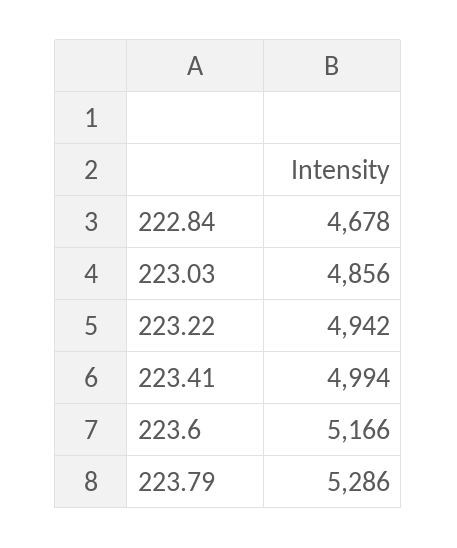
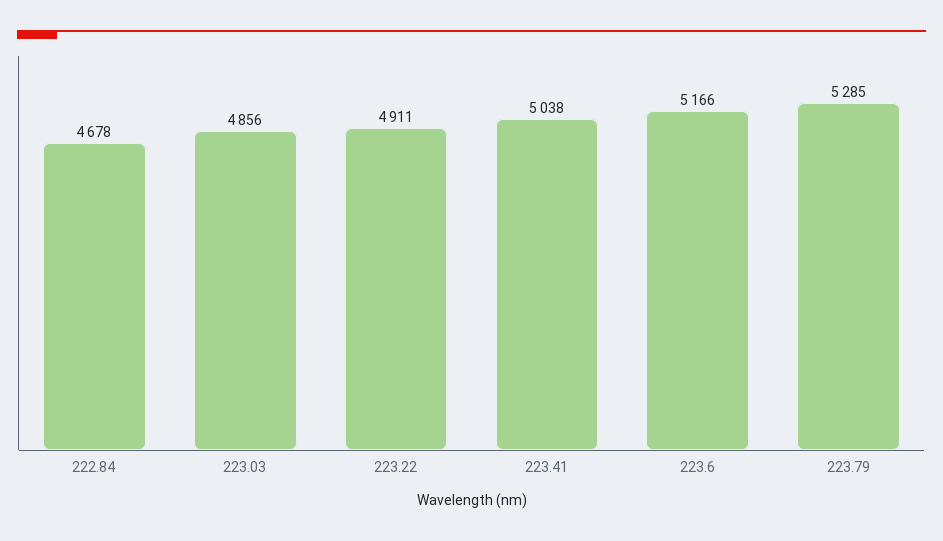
  {
    "222.84": 4678,
    "223.03": 4856,
-   "223.22": 4942,
+   "223.22": 4911,
-   "223.41": 4994,
+   "223.41": 5038,
    "223.6": 5166,
-   "223.79": 5286
+   "223.79": 5285
  }

